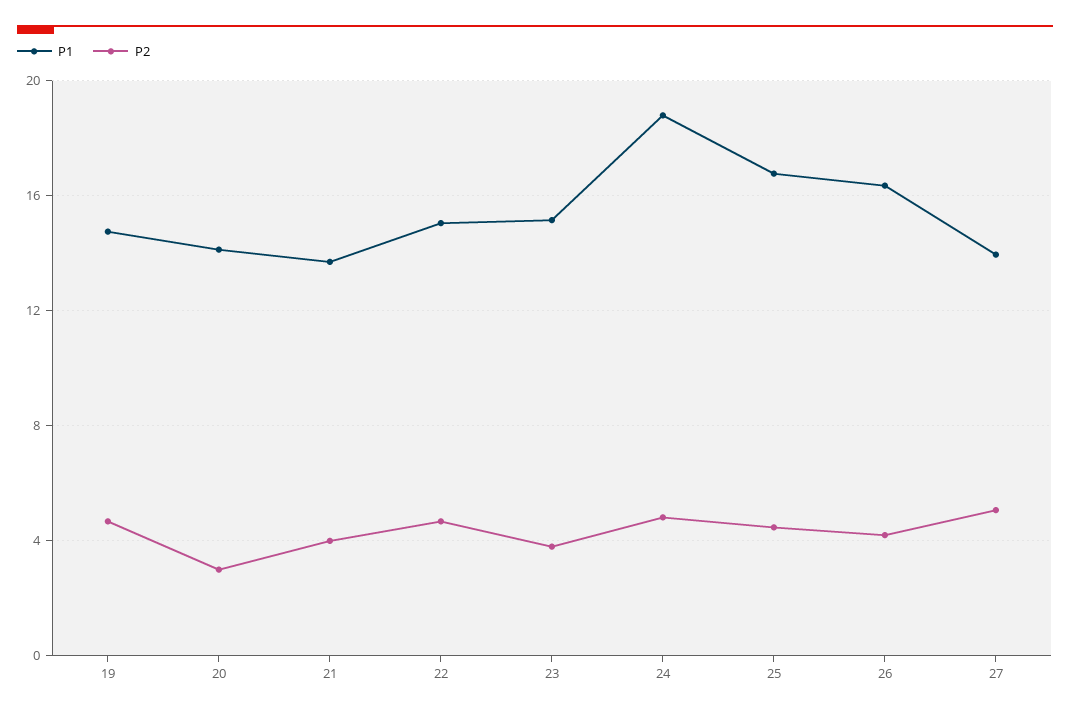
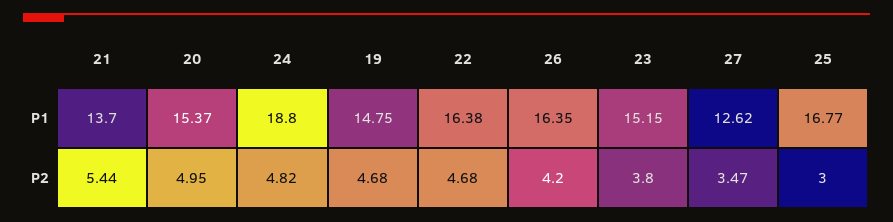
  {
    "P1": {
      "19": 14.75,
-     "20": 14,
+     "20": 15.37,
      "21": 13.7,
-     "22": 15,
+     "22": 16.38,
      "23": 15.15,
      "24": 18.8,
      "25": 16.77,
      "26": 16.35,
-     "27": 14
+     "27": 12.62
    },
    "P2": {
      "19": 4.68,
-     "20": 3,
+     "20": 4.95,
-     "21": 4,
+     "21": 5.44,
      "22": 4.68,
      "23": 3.8,
      "24": 4.82,
-     "25": 4.5,
+     "25": 3,
      "26": 4.2,
-     "27": 5
+     "27": 3.47
    }
  }

